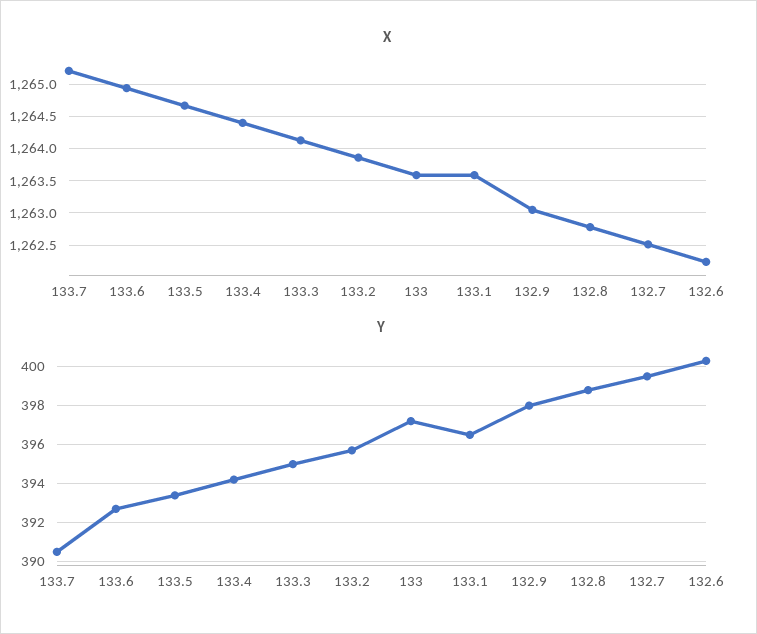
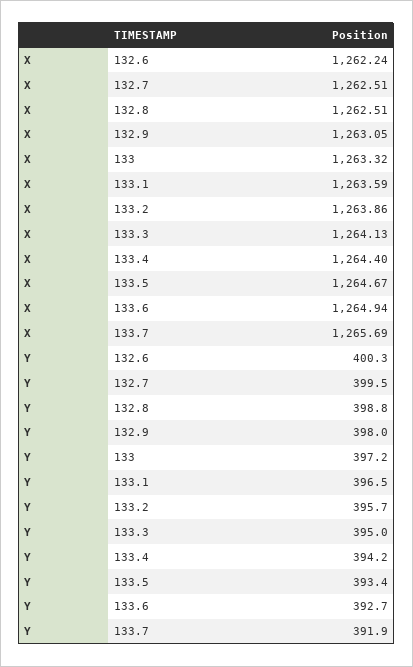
  {
    "X": {
-     "133.7": 1265.2,
+     "133.7": 1265.69,
      "133.6": 1264.94,
      "133.5": 1264.67,
      "133.4": 1264.4,
      "133.3": 1264.13,
      "133.2": 1263.86,
-     "133": 1263.6,
+     "133": 1263.32,
      "133.1": 1263.59,
      "132.9": 1263.05,
-     "132.8": 1262.8,
+     "132.8": 1262.51,
      "132.7": 1262.51,
      "132.6": 1262.24
    },
    "Y": {
-     "133.7": 390.5,
+     "133.7": 391.9,
      "133.6": 392.7,
      "133.5": 393.4,
      "133.4": 394.2,
      "133.3": 395,
      "133.2": 395.7,
      "133": 397.2,
      "133.1": 396.5,
      "132.9": 398,
      "132.8": 398.8,
      "132.7": 399.5,
      "132.6": 400.3
    }
  }

